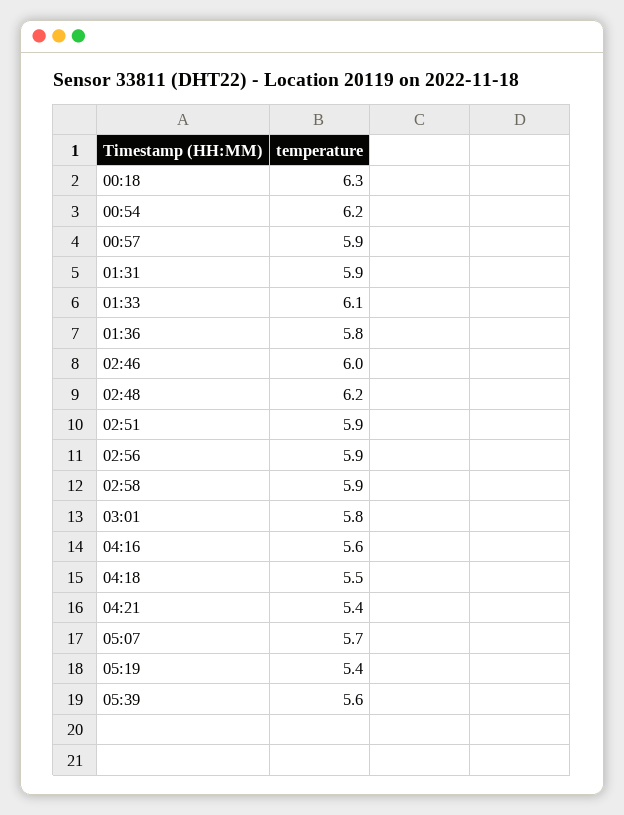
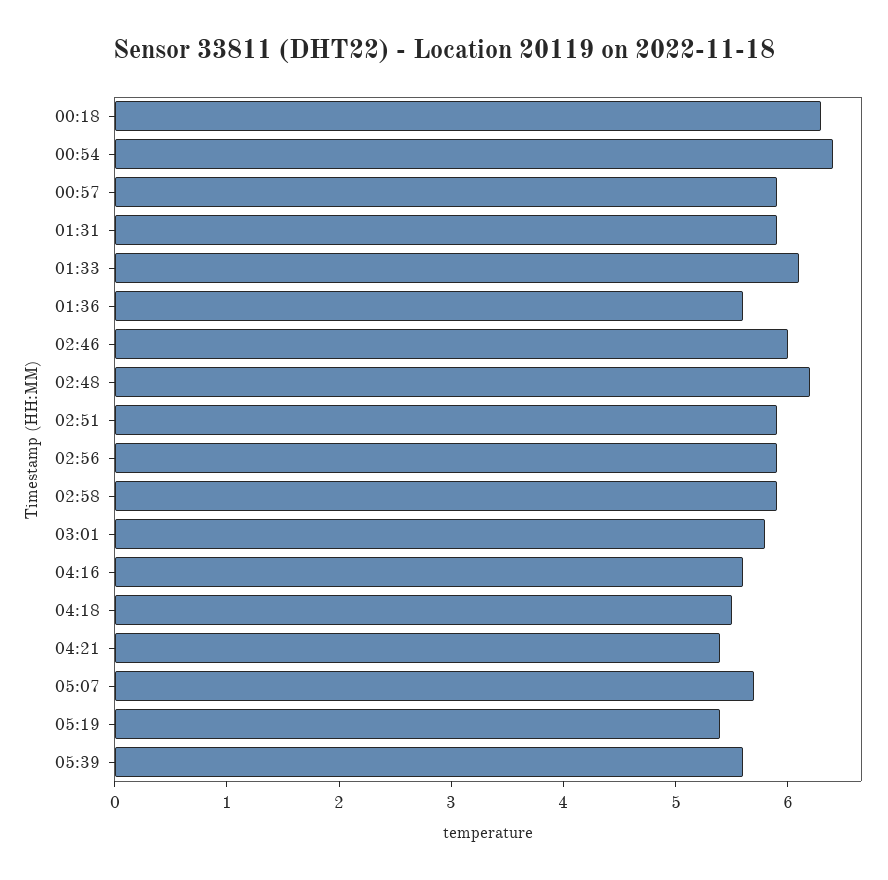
  {
    "00:18": 6.3,
-   "00:54": 6.2,
+   "00:54": 6.4,
    "00:57": 5.9,
    "01:31": 5.9,
    "01:33": 6.1,
-   "01:36": 5.8,
+   "01:36": 5.6,
    "02:46": 6,
    "02:48": 6.2,
    "02:51": 5.9,
    "02:56": 5.9,
    "02:58": 5.9,
    "03:01": 5.8,
    "04:16": 5.6,
    "04:18": 5.5,
    "04:21": 5.4,
    "05:07": 5.7,
    "05:19": 5.4,
    "05:39": 5.6
  }

